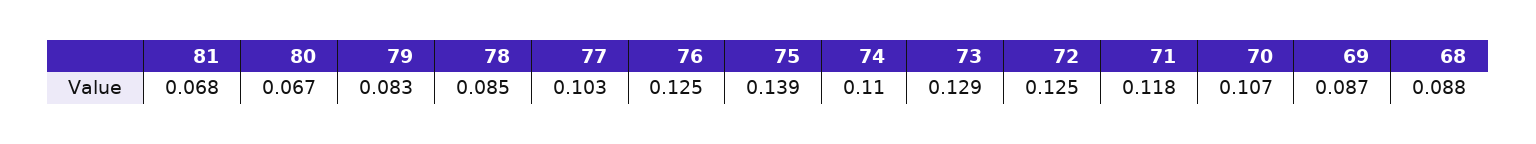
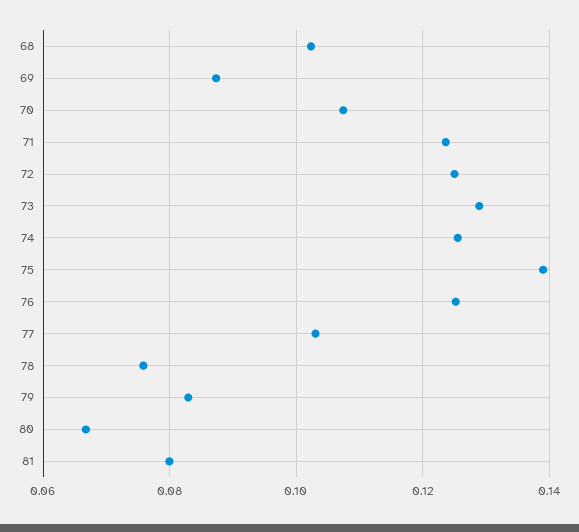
  {
-   "81": 0.068,
+   "81": 0.08,
    "80": 0.067,
    "79": 0.083,
-   "78": 0.085,
+   "78": 0.076,
    "77": 0.103,
    "76": 0.125,
    "75": 0.139,
-   "74": 0.11,
+   "74": 0.126,
    "73": 0.129,
    "72": 0.125,
-   "71": 0.118,
+   "71": 0.124,
    "70": 0.107,
    "69": 0.087,
-   "68": 0.088
+   "68": 0.102
  }

